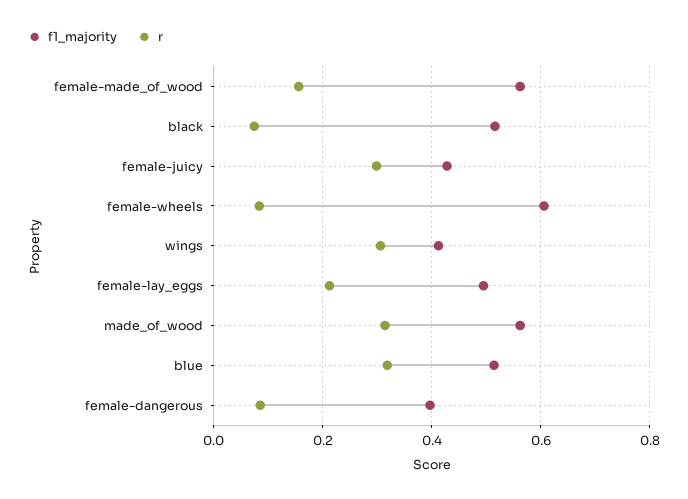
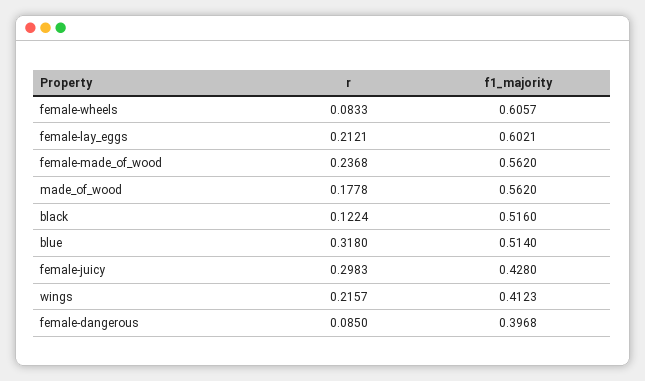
  {
    "f1_majority": {
      "female-made_of_wood": 0.562,
      "black": 0.516,
      "female-juicy": 0.428,
      "female-wheels": 0.6057,
      "wings": 0.4123,
-     "female-lay_eggs": 0.5,
+     "female-lay_eggs": 0.6021,
      "made_of_wood": 0.562,
      "blue": 0.514,
      "female-dangerous": 0.3968
    },
    "r": {
-     "female-made_of_wood": 0.16,
+     "female-made_of_wood": 0.2368,
-     "black": 0.08,
+     "black": 0.1224,
      "female-juicy": 0.2983,
      "female-wheels": 0.0833,
-     "wings": 0.3,
+     "wings": 0.2157,
      "female-lay_eggs": 0.2121,
-     "made_of_wood": 0.32,
+     "made_of_wood": 0.1778,
      "blue": 0.318,
      "female-dangerous": 0.085
    }
  }

